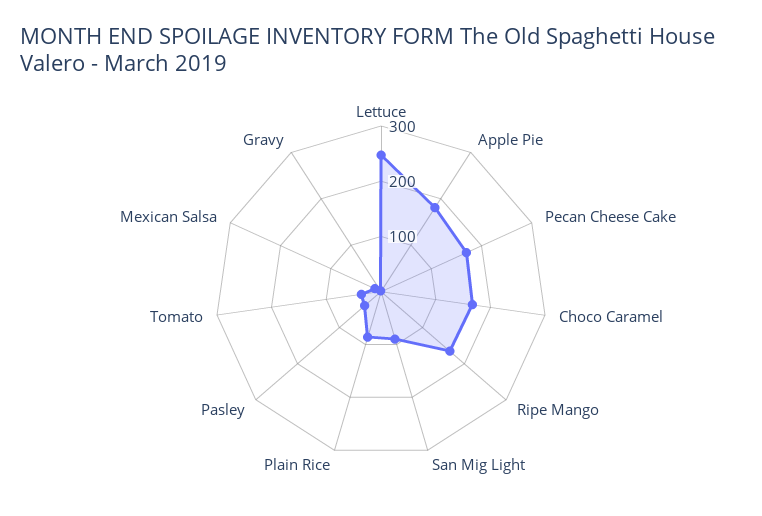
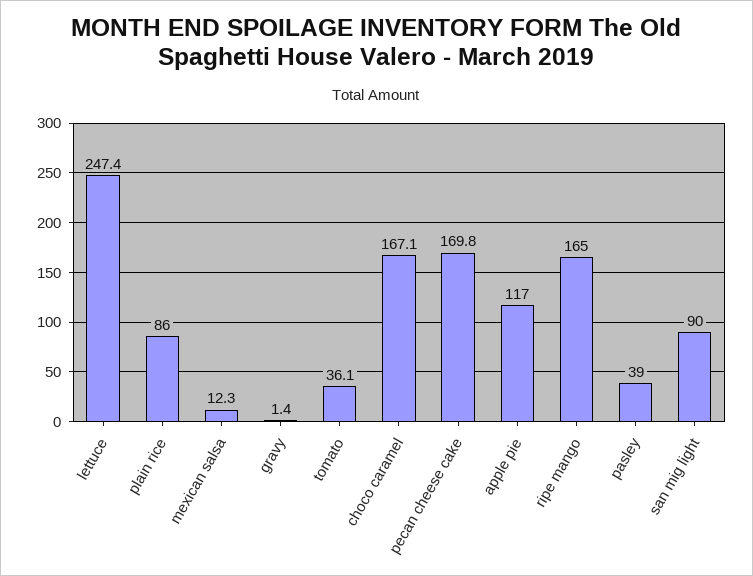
  {
    "Lettuce": 247.4,
-   "Apple Pie": 180,
+   "Apple Pie": 117,
    "Pecan Cheese Cake": 169.8,
    "Choco Caramel": 167.1,
    "Ripe Mango": 165,
    "San Mig Light": 90,
    "Plain Rice": 86,
    "Pasley": 39,
    "Tomato": 36.1,
    "Mexican Salsa": 12.3,
    "Gravy": 1.4
  }

